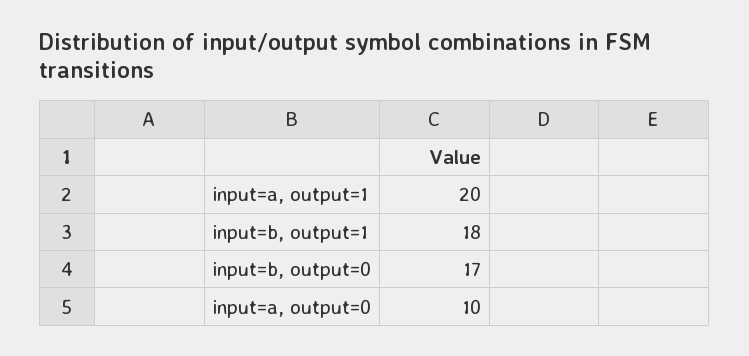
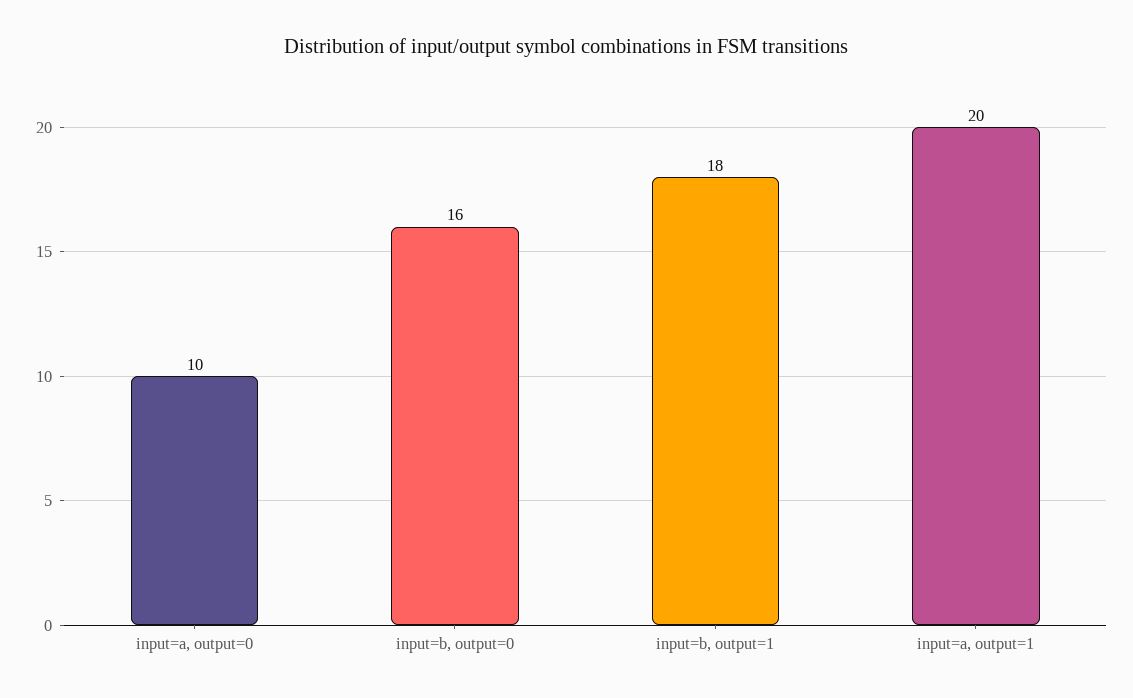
  {
    "input=a, output=1": 20,
    "input=b, output=1": 18,
-   "input=b, output=0": 17,
+   "input=b, output=0": 16,
    "input=a, output=0": 10
  }

